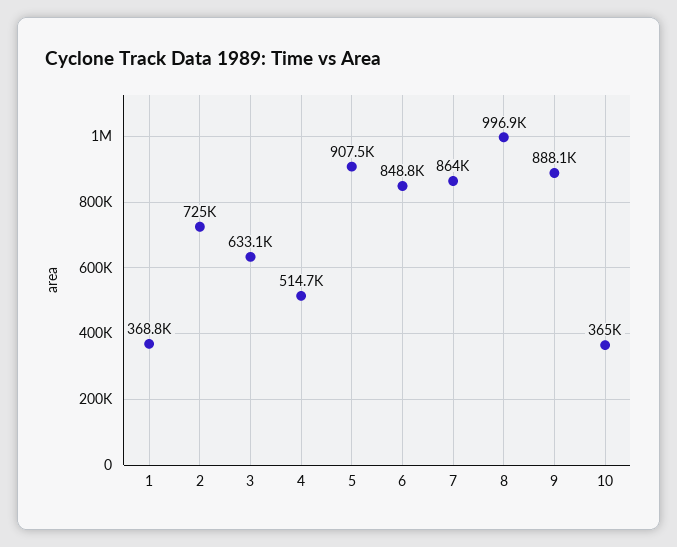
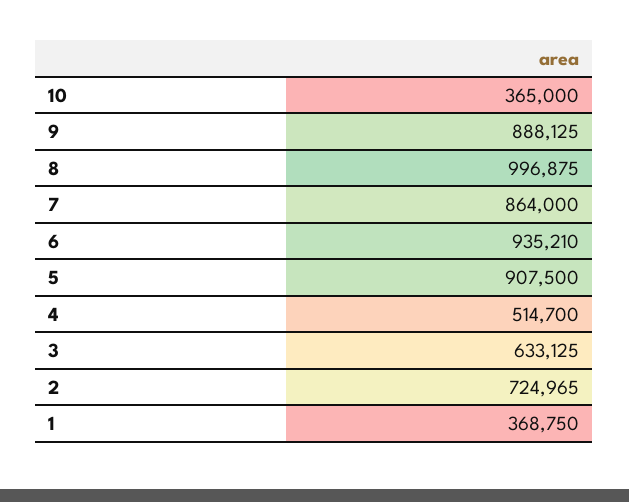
  {
    "1": 368750,
    "2": 724965,
    "3": 633125,
    "4": 514700,
    "5": 907500,
-   "6": 848800,
+   "6": 935210,
    "7": 864000,
    "8": 996875,
    "9": 888125,
    "10": 365000
  }

